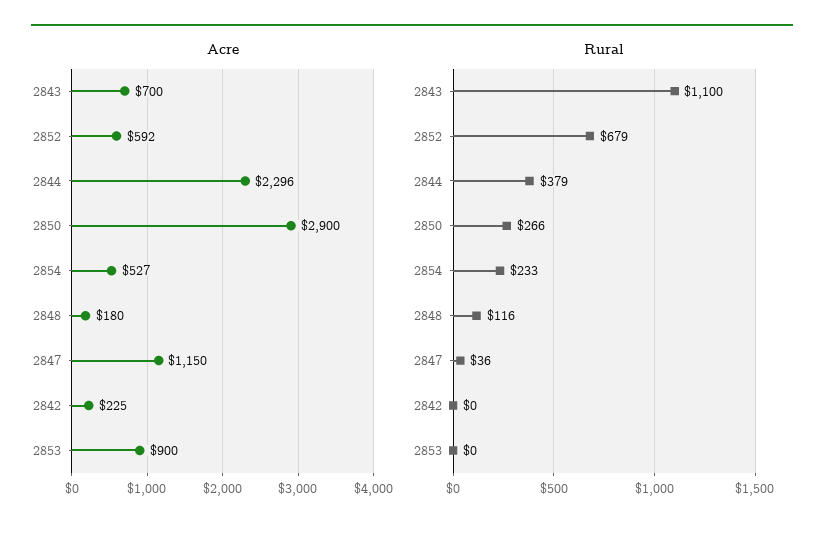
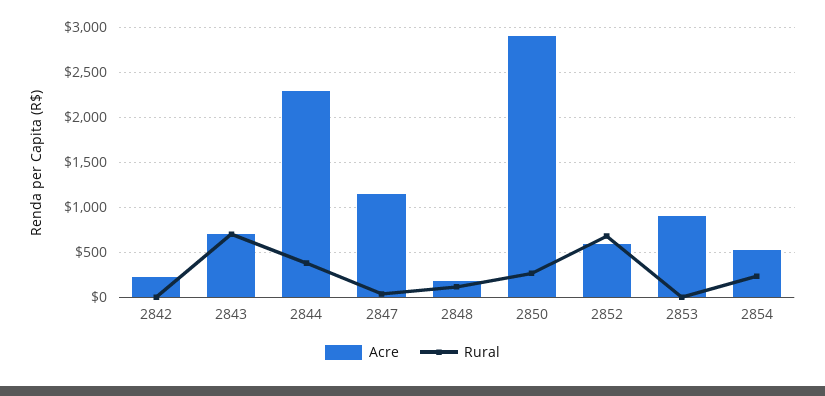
  {
    "Acre": {
      "2843": 700,
      "2852": 592,
      "2844": 2296,
      "2850": 2900,
      "2854": 527,
      "2848": 180,
      "2847": 1150,
      "2842": 225,
      "2853": 900
    },
    "Rural": {
-     "2843": 1100,
+     "2843": 700,
      "2852": 679,
      "2844": 379,
      "2850": 266,
      "2854": 233,
      "2848": 116,
      "2847": 36,
      "2842": 0,
      "2853": 0
    }
  }

